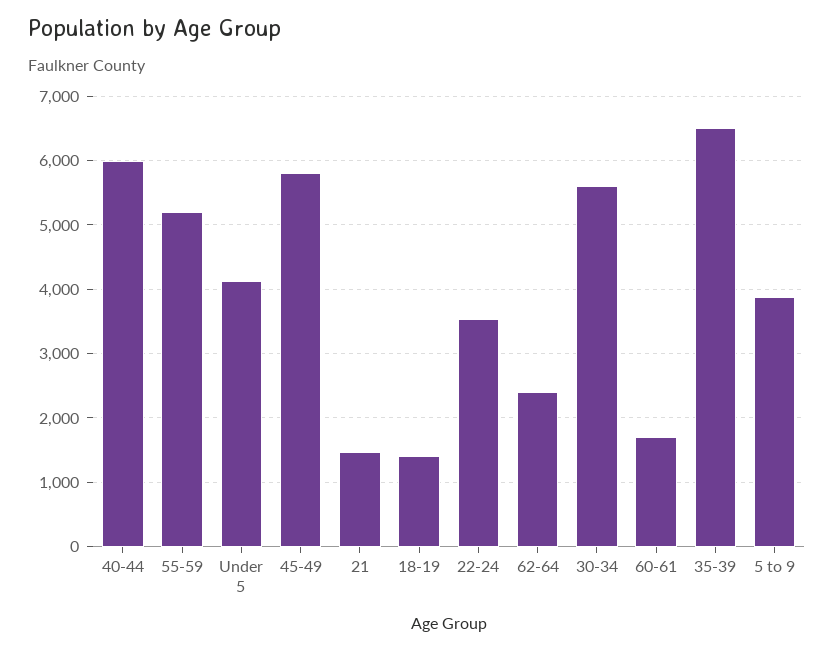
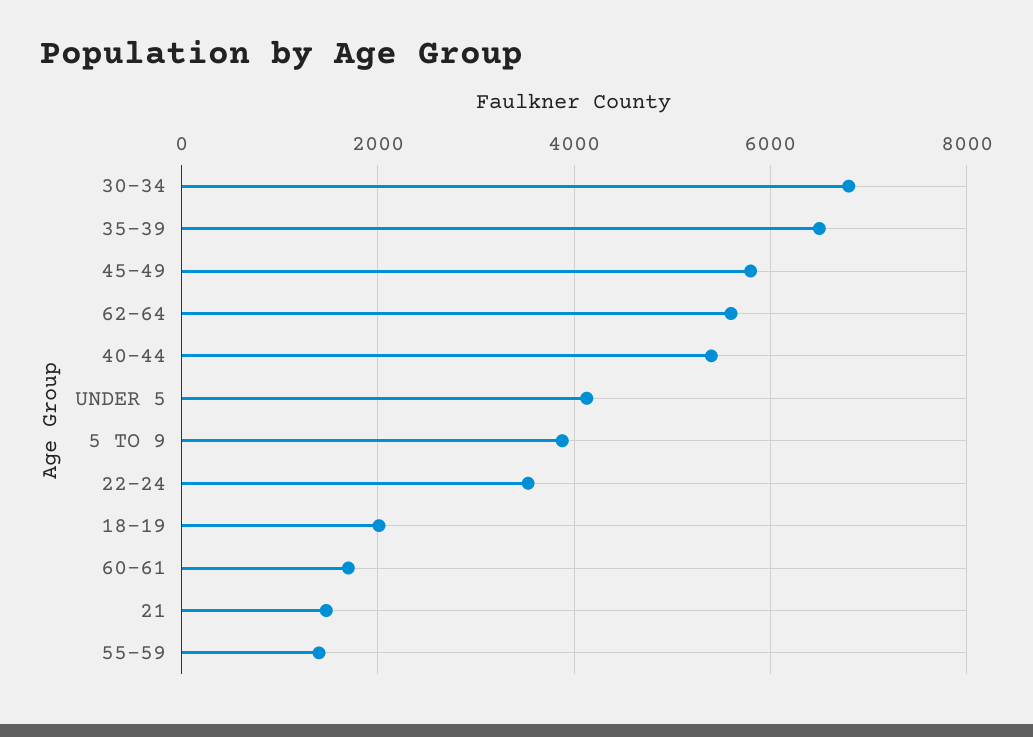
  {
-   "40-44": 6000,
+   "40-44": 5400,
-   "55-59": 5200,
+   "55-59": 1400,
    "Under 5": 4100,
    "45-49": 5800,
    "21": 1500,
-   "18-19": 1400,
+   "18-19": 2000,
    "22-24": 3500,
-   "62-64": 2400,
+   "62-64": 5600,
-   "30-34": 5600,
+   "30-34": 6800,
    "60-61": 1700,
    "35-39": 6500,
    "5 to 9": 3900
  }

